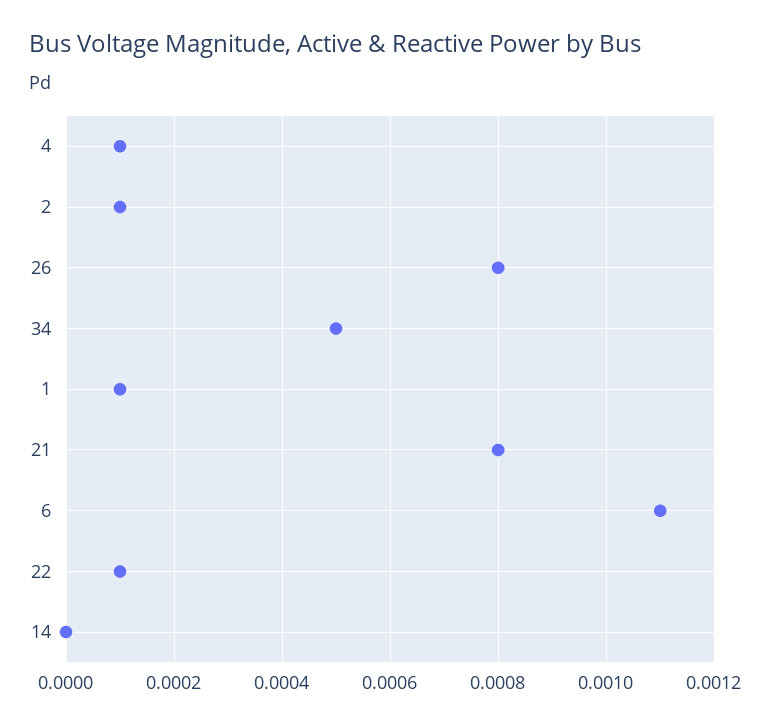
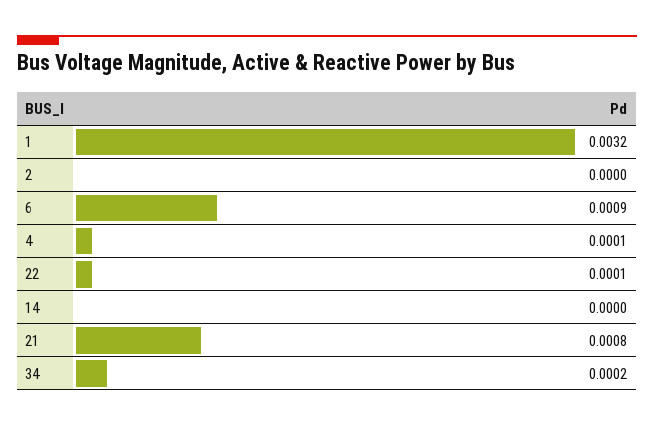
  {
    "4": 0.0001,
-   "2": 0.0001,
+   "2": 0,
-   "26": 0.0008,
-   "34": 0.0005,
+   "34": 0.0002,
-   "1": 0.0001,
+   "1": 0.0032,
    "21": 0.0008,
-   "6": 0.0011,
+   "6": 0.0009,
    "22": 0.0001,
    "14": 0
  }

